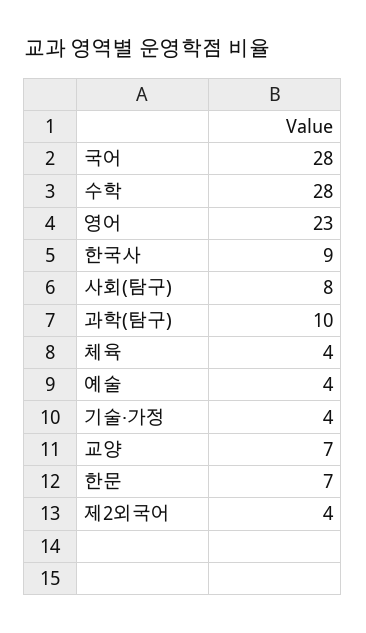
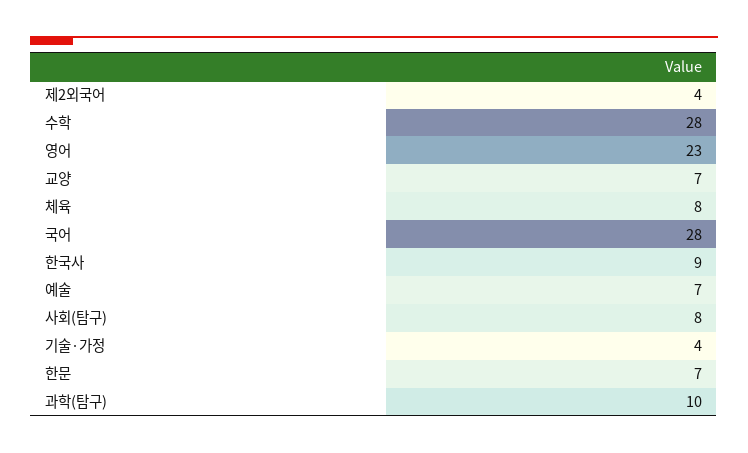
  {
    "국어": 28,
    "수학": 28,
    "영어": 23,
    "한국사": 9,
    "사회(탐구)": 8,
    "과학(탐구)": 10,
-   "체육": 4,
+   "체육": 8,
-   "예술": 4,
+   "예술": 7,
    "기술·가정": 4,
    "교양": 7,
    "한문": 7,
    "제2외국어": 4
  }

